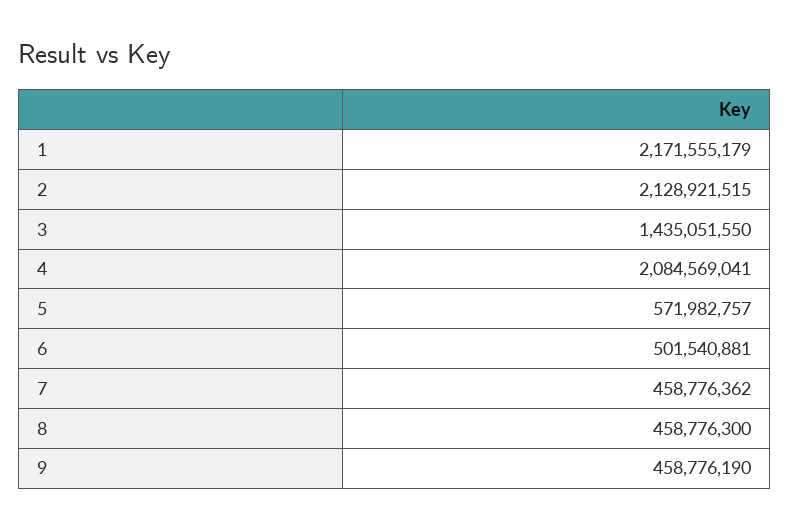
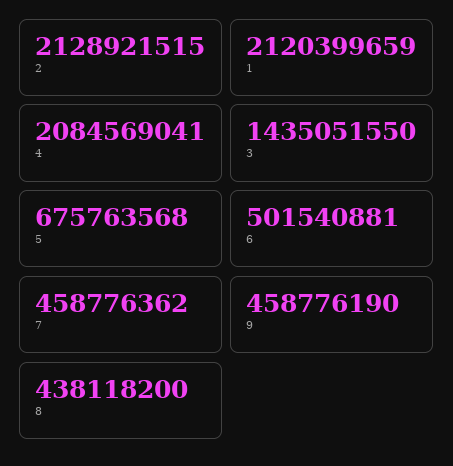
  {
-   "1": 2171555179,
+   "1": 2120399659,
    "2": 2128921515,
    "3": 1435051550,
    "4": 2084569041,
-   "5": 571982757,
+   "5": 675763568,
    "6": 501540881,
    "7": 458776362,
-   "8": 458776300,
+   "8": 438118200,
    "9": 458776190
  }

